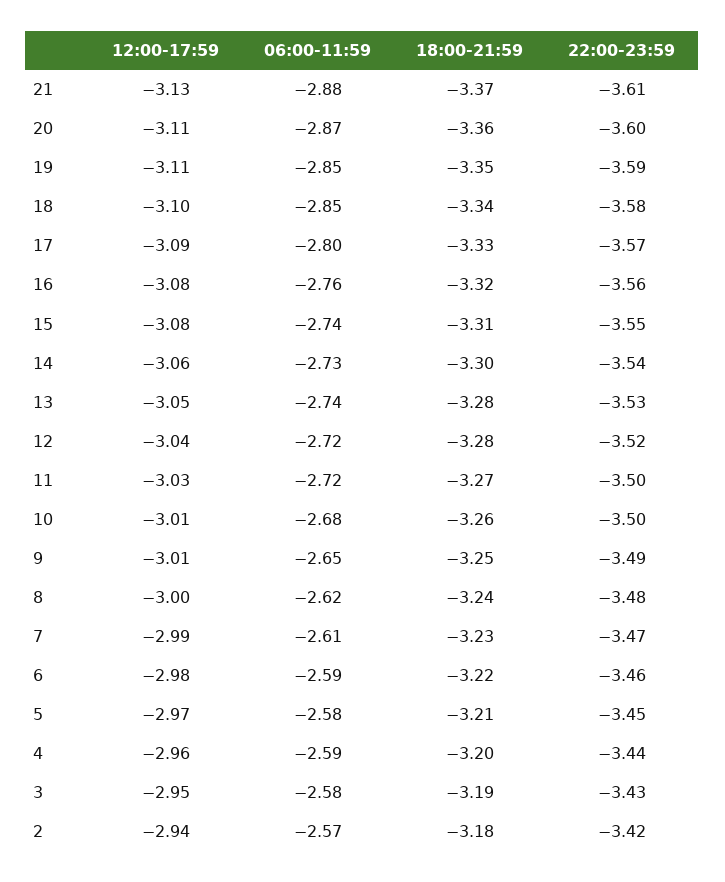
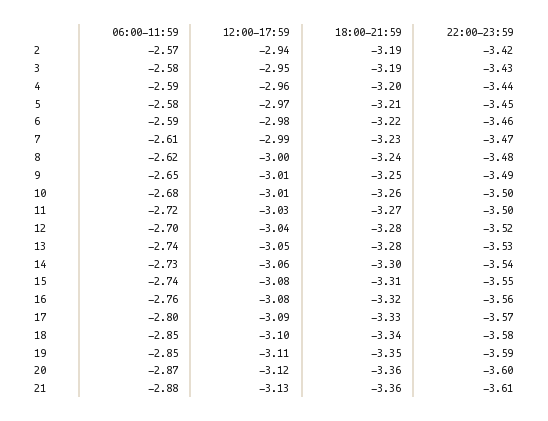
  {
    "12:00-17:59": {
      "21": -3.13,
-     "20": -3.11,
+     "20": -3.12,
      "19": -3.11,
      "18": -3.1,
      "17": -3.09,
      "16": -3.08,
      "15": -3.08,
      "14": -3.06,
      "13": -3.05,
      "12": -3.04,
      "11": -3.03,
      "10": -3.01,
      "9": -3.01,
      "8": -3,
      "7": -2.99,
      "6": -2.98,
      "5": -2.97,
      "4": -2.96,
      "3": -2.95,
      "2": -2.94
    },
    "06:00-11:59": {
      "21": -2.88,
      "20": -2.87,
      "19": -2.85,
      "18": -2.85,
      "17": -2.8,
      "16": -2.76,
      "15": -2.74,
      "14": -2.73,
      "13": -2.74,
-     "12": -2.72,
+     "12": -2.7,
      "11": -2.72,
      "10": -2.68,
      "9": -2.65,
      "8": -2.62,
      "7": -2.61,
      "6": -2.59,
      "5": -2.58,
      "4": -2.59,
      "3": -2.58,
      "2": -2.57
    },
    "18:00-21:59": {
-     "21": -3.37,
+     "21": -3.36,
      "20": -3.36,
      "19": -3.35,
      "18": -3.34,
      "17": -3.33,
      "16": -3.32,
      "15": -3.31,
      "14": -3.3,
      "13": -3.28,
      "12": -3.28,
      "11": -3.27,
      "10": -3.26,
      "9": -3.25,
      "8": -3.24,
      "7": -3.23,
      "6": -3.22,
      "5": -3.21,
      "4": -3.2,
      "3": -3.19,
-     "2": -3.18
+     "2": -3.19
    },
    "22:00-23:59": {
      "21": -3.61,
      "20": -3.6,
      "19": -3.59,
      "18": -3.58,
      "17": -3.57,
      "16": -3.56,
      "15": -3.55,
      "14": -3.54,
      "13": -3.53,
      "12": -3.52,
      "11": -3.5,
      "10": -3.5,
      "9": -3.49,
      "8": -3.48,
      "7": -3.47,
      "6": -3.46,
      "5": -3.45,
      "4": -3.44,
      "3": -3.43,
      "2": -3.42
    }
  }

